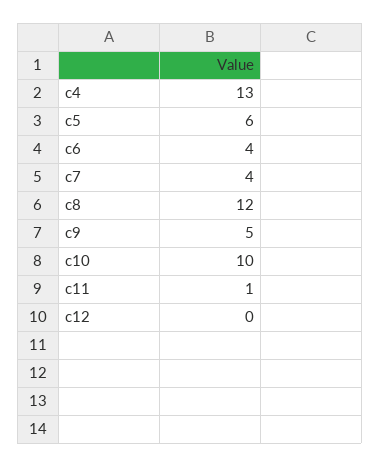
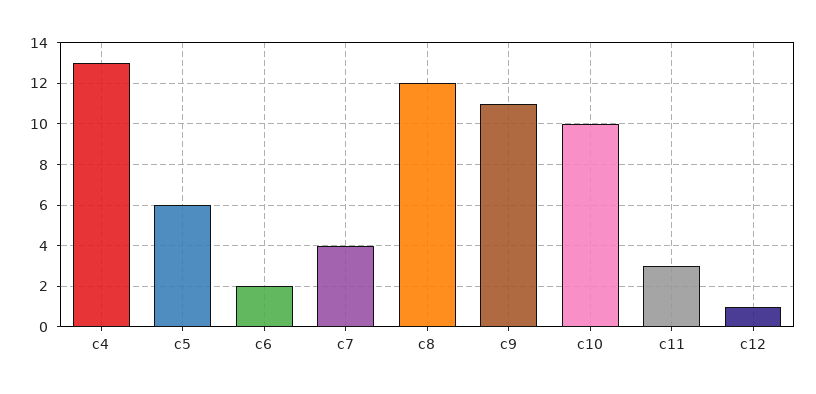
  {
    "c4": 13,
    "c5": 6,
-   "c6": 4,
+   "c6": 2,
    "c7": 4,
    "c8": 12,
-   "c9": 5,
+   "c9": 11,
    "c10": 10,
-   "c11": 1,
+   "c11": 3,
-   "c12": 0
+   "c12": 1
  }

